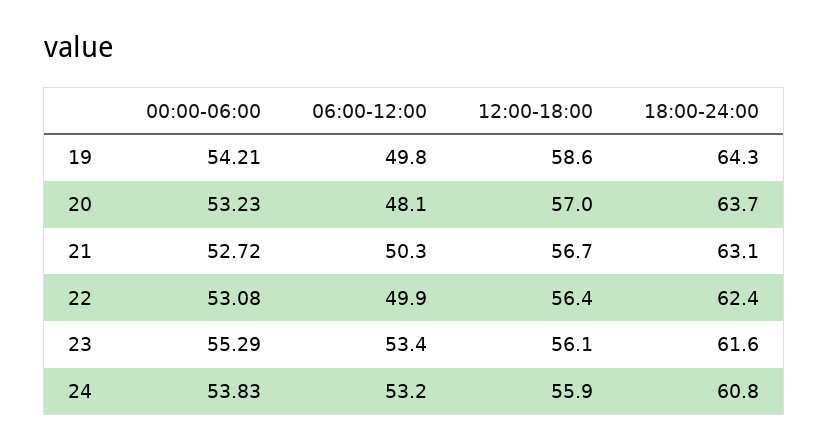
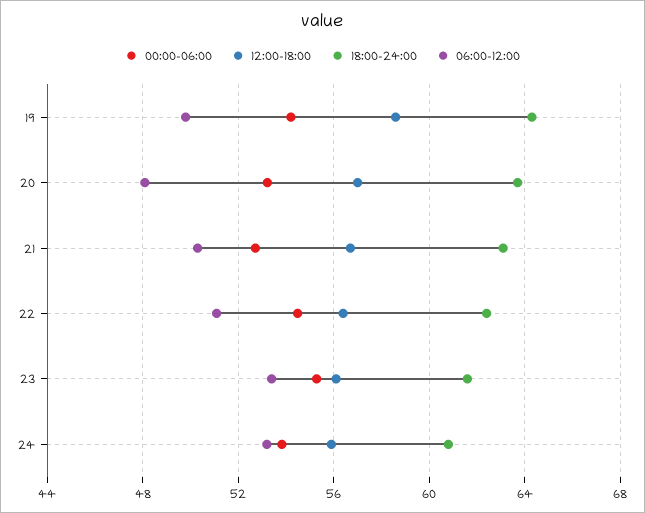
  {
    "00:00-06:00": {
      "19": 54.21,
      "20": 53.23,
      "21": 52.72,
-     "22": 53.08,
+     "22": 54.5,
      "23": 55.29,
      "24": 53.83
    },
    "06:00-12:00": {
      "19": 49.8,
      "20": 48.1,
      "21": 50.3,
-     "22": 49.9,
+     "22": 51,
      "23": 53.4,
      "24": 53.2
    },
    "12:00-18:00": {
      "19": 58.6,
      "20": 57,
      "21": 56.7,
      "22": 56.4,
      "23": 56.1,
      "24": 55.9
    },
    "18:00-24:00": {
      "19": 64.3,
      "20": 63.7,
      "21": 63.1,
      "22": 62.4,
      "23": 61.6,
      "24": 60.8
    }
  }

